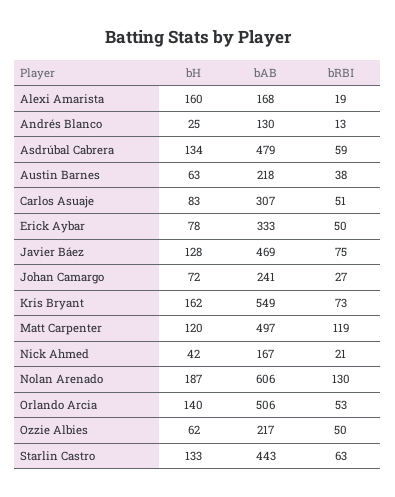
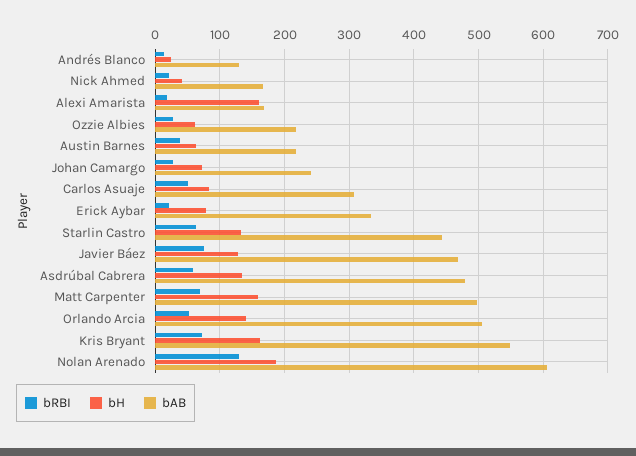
  {
    "bH": {
      "Alexi Amarista": 160,
      "Andrés Blanco": 25,
      "Asdrúbal Cabrera": 134,
      "Austin Barnes": 63,
      "Carlos Asuaje": 83,
      "Erick Aybar": 78,
      "Javier Báez": 128,
      "Johan Camargo": 72,
      "Kris Bryant": 162,
-     "Matt Carpenter": 120,
+     "Matt Carpenter": 160,
      "Nick Ahmed": 42,
      "Nolan Arenado": 187,
      "Orlando Arcia": 140,
      "Ozzie Albies": 62,
      "Starlin Castro": 133
    },
    "bAB": {
      "Alexi Amarista": 168,
      "Andrés Blanco": 130,
      "Asdrúbal Cabrera": 479,
      "Austin Barnes": 218,
      "Carlos Asuaje": 307,
      "Erick Aybar": 333,
      "Javier Báez": 469,
      "Johan Camargo": 241,
      "Kris Bryant": 549,
      "Matt Carpenter": 497,
      "Nick Ahmed": 167,
      "Nolan Arenado": 606,
      "Orlando Arcia": 506,
      "Ozzie Albies": 217,
      "Starlin Castro": 443
    },
    "bRBI": {
      "Alexi Amarista": 19,
      "Andrés Blanco": 13,
      "Asdrúbal Cabrera": 59,
      "Austin Barnes": 38,
      "Carlos Asuaje": 51,
-     "Erick Aybar": 50,
+     "Erick Aybar": 20,
      "Javier Báez": 75,
      "Johan Camargo": 27,
      "Kris Bryant": 73,
-     "Matt Carpenter": 119,
+     "Matt Carpenter": 70,
      "Nick Ahmed": 21,
      "Nolan Arenado": 130,
      "Orlando Arcia": 53,
-     "Ozzie Albies": 50,
+     "Ozzie Albies": 30,
      "Starlin Castro": 63
    }
  }

